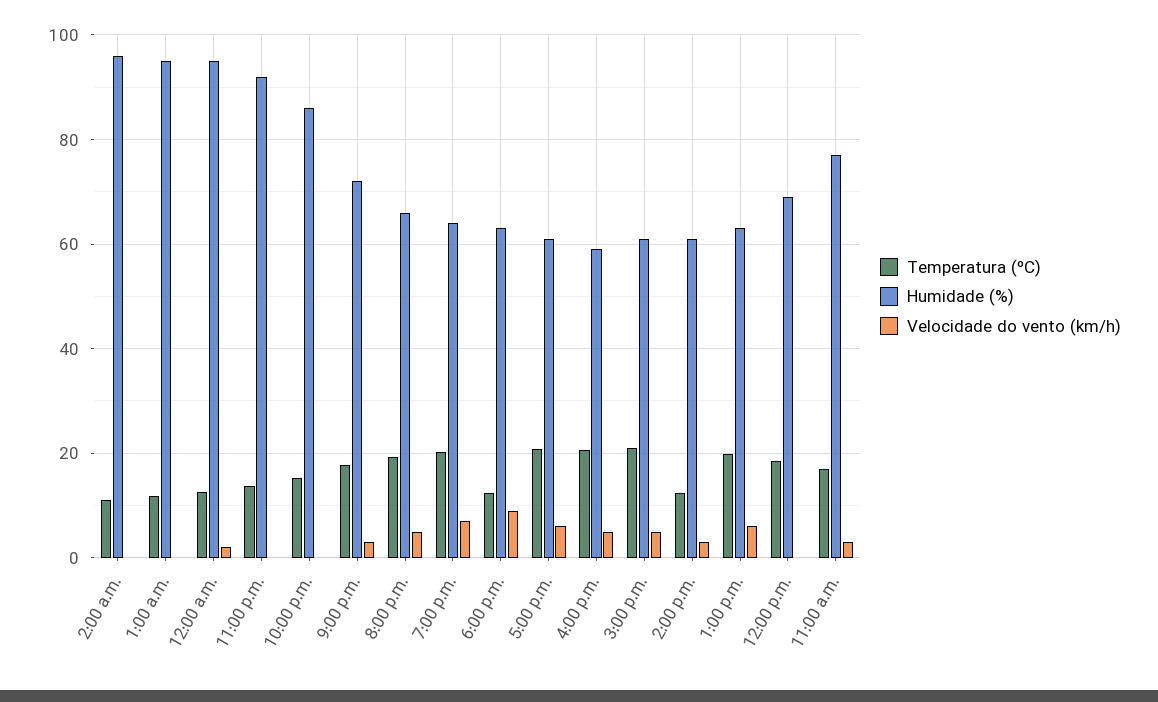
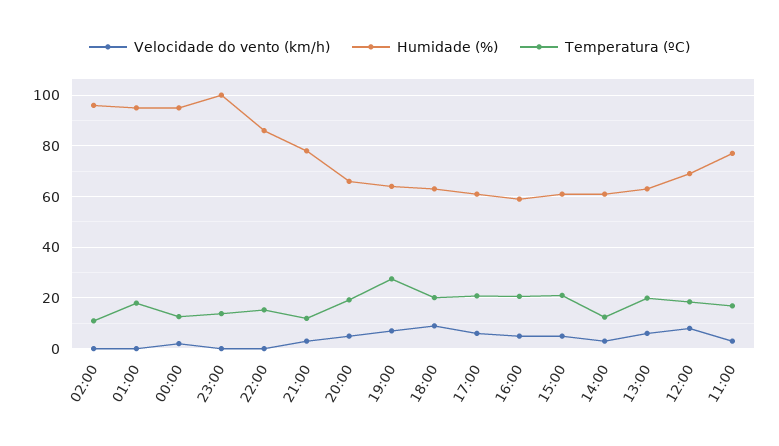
  {
    "Temperatura (ºC)": {
      "2:00 a.m.": 12,
-     "1:00 a.m.": 12,
+     "1:00 a.m.": 17.5,
      "12:00 a.m.": 12,
      "11:00 p.m.": 14,
      "10:00 p.m.": 16,
-     "9:00 p.m.": 18,
+     "9:00 p.m.": 12.5,
      "8:00 p.m.": 20,
-     "7:00 p.m.": 20,
+     "7:00 p.m.": 27.5,
-     "6:00 p.m.": 12,
+     "6:00 p.m.": 20,
      "5:00 p.m.": 20,
      "4:00 p.m.": 20,
      "3:00 p.m.": 22,
      "2:00 p.m.": 12,
      "1:00 p.m.": 20,
      "12:00 p.m.": 18,
      "11:00 a.m.": 16
    },
    "Humidade (%)": {
      "2:00 a.m.": 96,
      "1:00 a.m.": 96,
      "12:00 a.m.": 96,
-     "11:00 p.m.": 92,
+     "11:00 p.m.": 100,
      "10:00 p.m.": 86,
-     "9:00 p.m.": 72,
+     "9:00 p.m.": 77.5,
      "8:00 p.m.": 66,
      "7:00 p.m.": 64,
      "6:00 p.m.": 64,
      "5:00 p.m.": 62,
      "4:00 p.m.": 60,
      "3:00 p.m.": 62,
      "2:00 p.m.": 62,
      "1:00 p.m.": 64,
      "12:00 p.m.": 70,
      "11:00 a.m.": 78
    },
    "Velocidade do vento (km/h)": {
      "2:00 a.m.": 0,
      "1:00 a.m.": 0,
      "12:00 a.m.": 2,
      "11:00 p.m.": 0,
      "10:00 p.m.": 0,
      "9:00 p.m.": 4,
      "8:00 p.m.": 6,
      "7:00 p.m.": 8,
      "6:00 p.m.": 10,
      "5:00 p.m.": 6,
      "4:00 p.m.": 6,
      "3:00 p.m.": 6,
      "2:00 p.m.": 4,
      "1:00 p.m.": 6,
-     "12:00 p.m.": 0,
+     "12:00 p.m.": 7.5,
      "11:00 a.m.": 4
    }
  }

